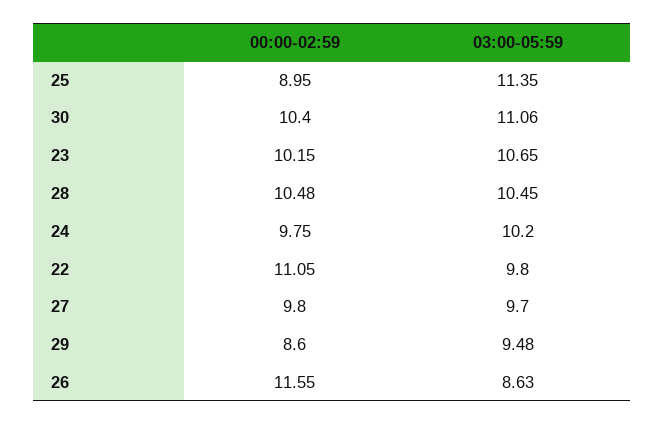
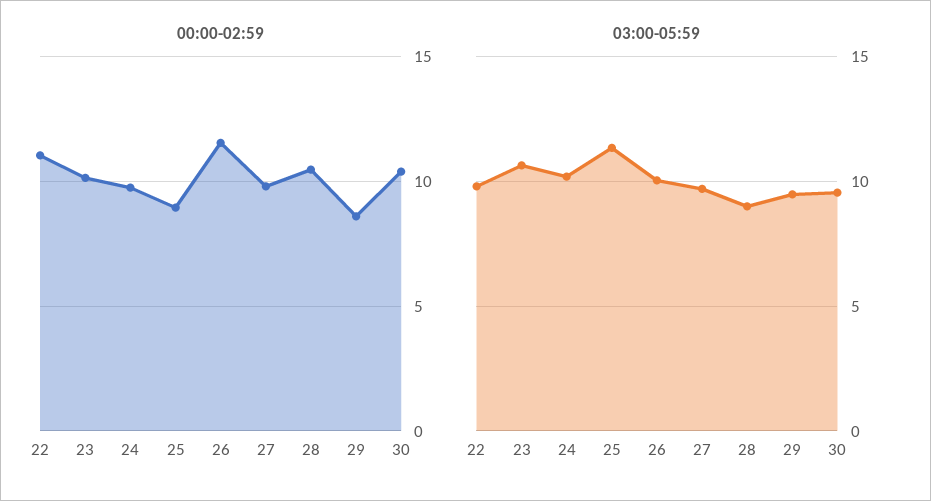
  {
    "00:00-02:59": {
      "25": 8.95,
      "30": 10.4,
      "23": 10.15,
      "28": 10.48,
      "24": 9.75,
      "22": 11.05,
      "27": 9.8,
      "29": 8.6,
      "26": 11.55
    },
    "03:00-05:59": {
      "25": 11.35,
-     "30": 11.06,
+     "30": 9.5,
      "23": 10.65,
-     "28": 10.45,
+     "28": 9,
      "24": 10.2,
      "22": 9.8,
      "27": 9.7,
      "29": 9.48,
-     "26": 8.63
+     "26": 10
    }
  }

